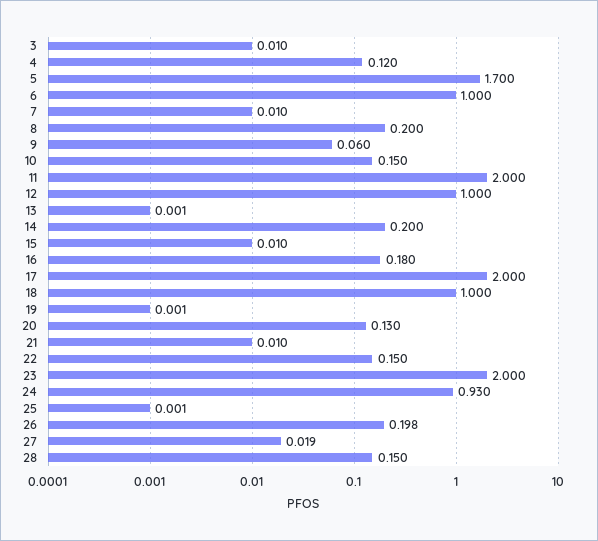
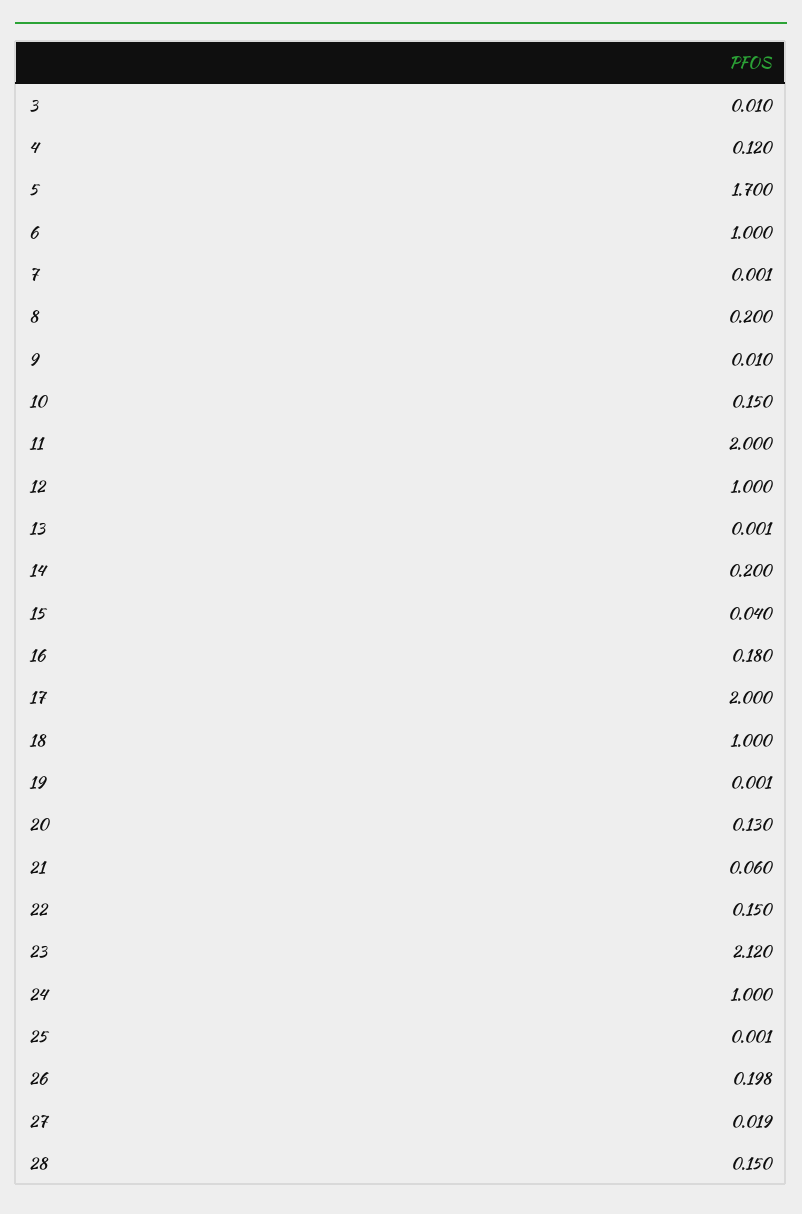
  {
    "3": 0.01,
    "4": 0.12,
    "5": 1.7,
    "6": 1,
-   "7": 0.01,
+   "7": 0.001,
    "8": 0.2,
-   "9": 0.06,
+   "9": 0.01,
    "10": 0.15,
    "11": 2,
    "12": 1,
    "13": 0.001,
    "14": 0.2,
-   "15": 0.01,
+   "15": 0.04,
    "16": 0.18,
    "17": 2,
    "18": 1,
    "19": 0.001,
    "20": 0.13,
-   "21": 0.01,
+   "21": 0.06,
    "22": 0.15,
-   "23": 2,
+   "23": 2.12,
-   "24": 0.93,
+   "24": 1,
    "25": 0.001,
    "26": 0.198,
    "27": 0.019,
    "28": 0.15
  }

